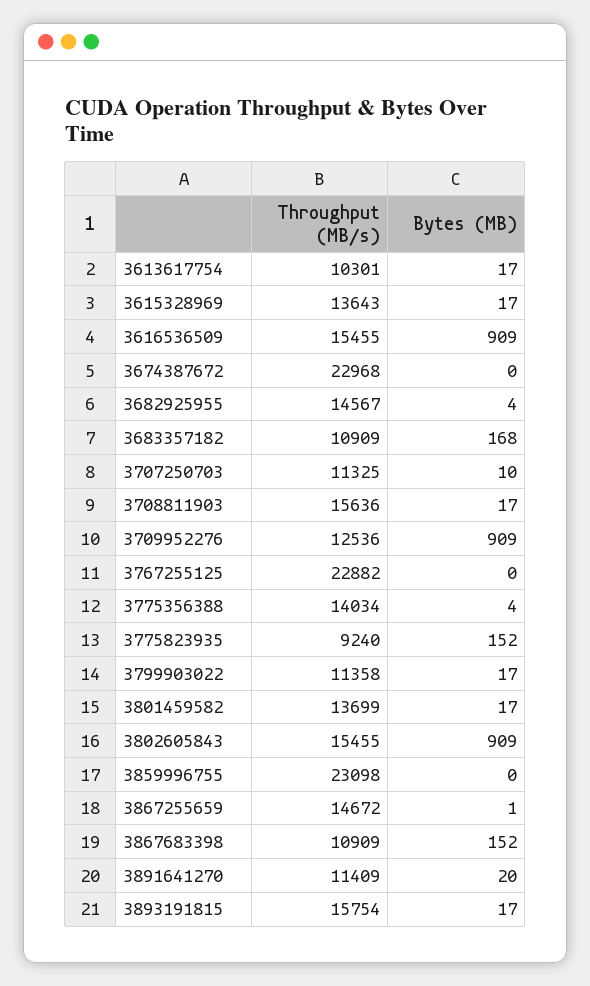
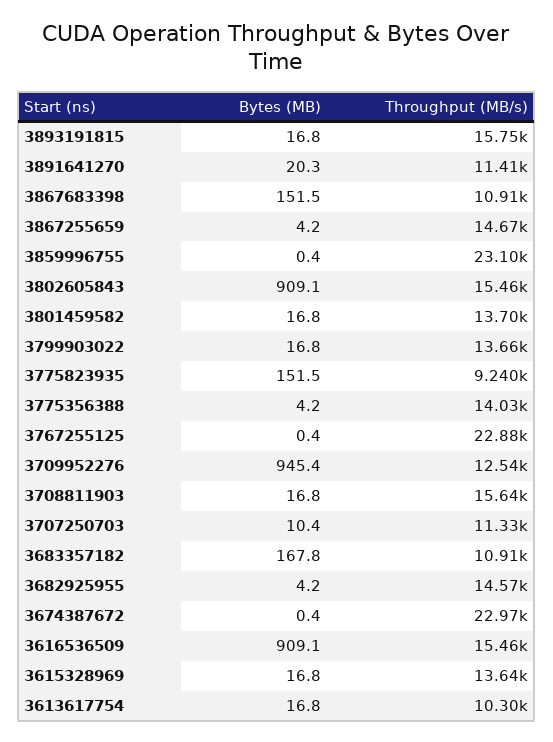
  {
    "Throughput (MB/s)": {
      "3613617754": 10301,
      "3615328969": 13643,
      "3616536509": 15455,
      "3674387672": 22968,
      "3682925955": 14567,
      "3683357182": 10909,
      "3707250703": 11325,
      "3708811903": 15636,
      "3709952276": 12536,
      "3767255125": 22882,
      "3775356388": 14034,
      "3775823935": 9240,
-     "3799903022": 11358,
+     "3799903022": 13660,
      "3801459582": 13699,
      "3802605843": 15455,
      "3859996755": 23098,
      "3867255659": 14672,
      "3867683398": 10909,
      "3891641270": 11409,
      "3893191815": 15754
    },
    "Bytes (MB)": {
      "3613617754": 16.8,
      "3615328969": 16.8,
      "3616536509": 909.1,
      "3674387672": 0.4,
      "3682925955": 4.2,
      "3683357182": 167.8,
      "3707250703": 10.4,
      "3708811903": 16.8,
-     "3709952276": 909,
+     "3709952276": 945.4,
      "3767255125": 0.4,
      "3775356388": 4.2,
      "3775823935": 151.5,
      "3799903022": 16.8,
      "3801459582": 16.8,
      "3802605843": 909.1,
      "3859996755": 0.4,
-     "3867255659": 1,
+     "3867255659": 4.2,
      "3867683398": 151.5,
      "3891641270": 20.3,
      "3893191815": 16.8
    }
  }

